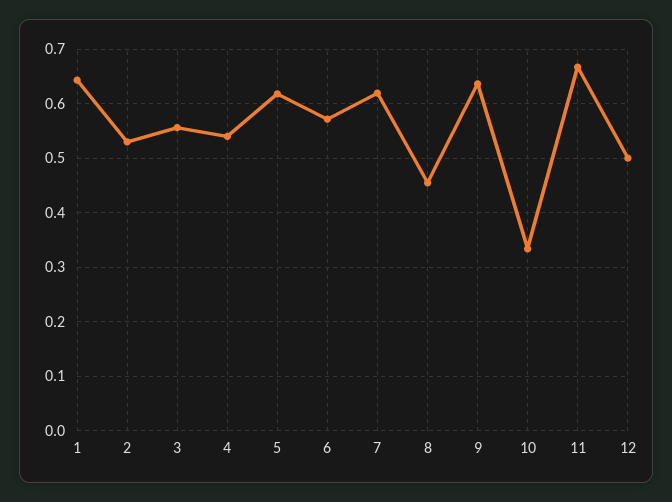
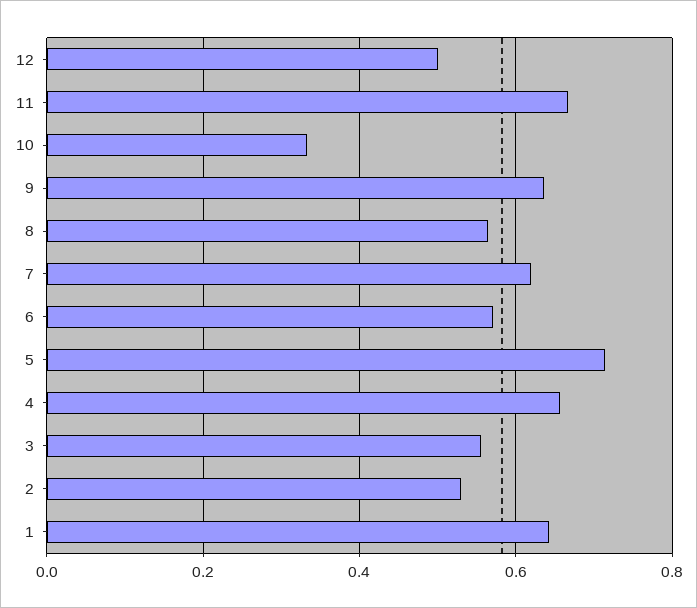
  {
    "1": 0.64,
    "2": 0.52,
    "3": 0.56,
-   "4": 0.54,
+   "4": 0.66,
-   "5": 0.62,
+   "5": 0.72,
    "6": 0.58,
    "7": 0.62,
-   "8": 0.46,
+   "8": 0.56,
    "9": 0.64,
    "10": 0.34,
    "11": 0.66,
    "12": 0.5
  }

